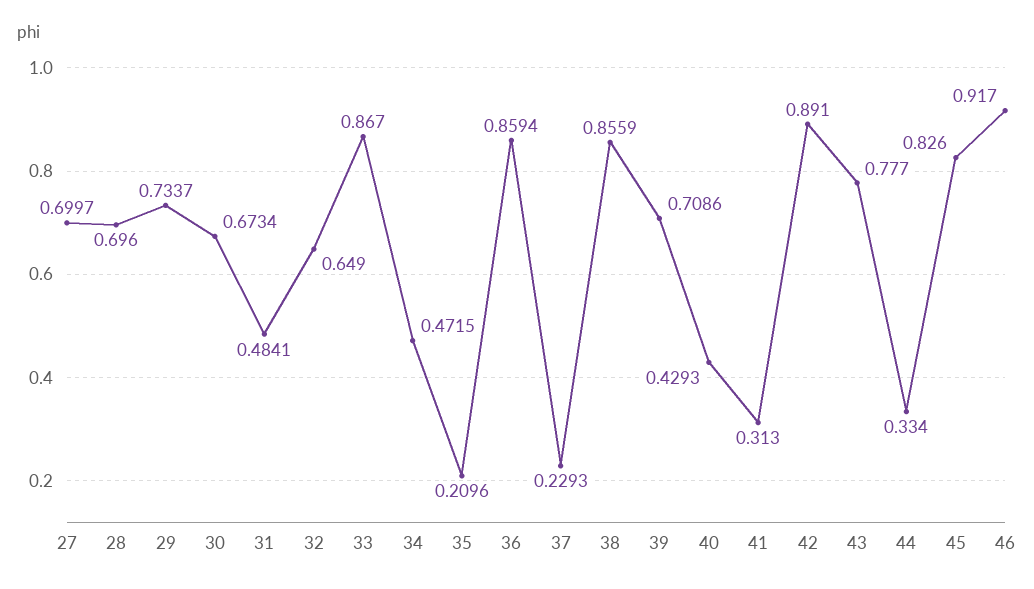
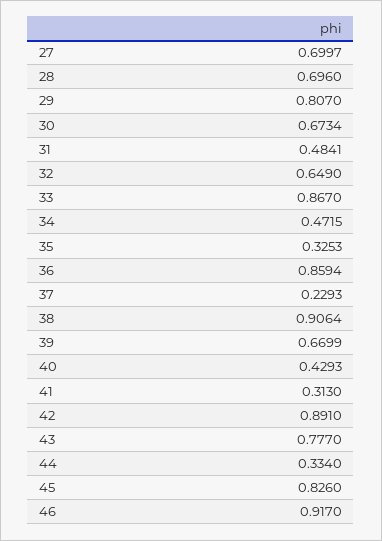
  {
    "27": 0.6997,
    "28": 0.696,
-   "29": 0.7337,
+   "29": 0.807,
    "30": 0.6734,
    "31": 0.4841,
    "32": 0.649,
    "33": 0.867,
    "34": 0.4715,
-   "35": 0.2096,
+   "35": 0.3253,
    "36": 0.8594,
    "37": 0.2293,
-   "38": 0.8559,
+   "38": 0.9064,
-   "39": 0.7086,
+   "39": 0.6699,
    "40": 0.4293,
    "41": 0.313,
    "42": 0.891,
    "43": 0.777,
    "44": 0.334,
    "45": 0.826,
    "46": 0.917
  }

